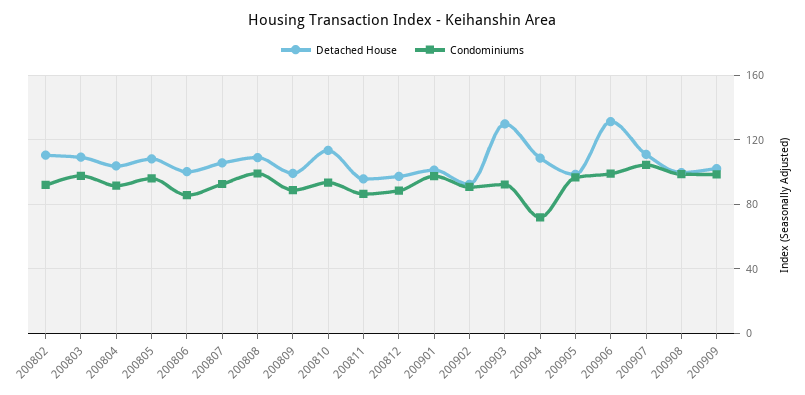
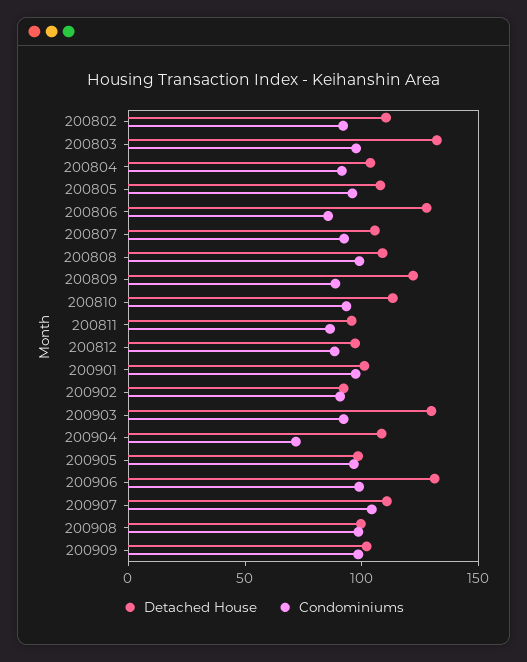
  {
    "Detached House": {
      "200802": 110,
-     "200803": 110,
+     "200803": 130,
      "200804": 105,
      "200805": 110,
-     "200806": 100,
+     "200806": 130,
      "200807": 105,
      "200808": 110,
-     "200809": 100,
+     "200809": 120,
      "200810": 115,
      "200811": 95,
      "200812": 95,
      "200901": 100,
      "200902": 90,
      "200903": 130,
      "200904": 110,
      "200905": 100,
      "200906": 130,
      "200907": 110,
      "200908": 100,
      "200909": 100
    },
    "Condominiums": {
      "200802": 90,
      "200803": 100,
      "200804": 90,
      "200805": 95,
      "200806": 85,
      "200807": 95,
      "200808": 100,
      "200809": 90,
      "200810": 95,
      "200811": 85,
      "200812": 90,
      "200901": 95,
      "200902": 90,
      "200903": 90,
      "200904": 70,
      "200905": 95,
      "200906": 100,
      "200907": 105,
      "200908": 100,
      "200909": 100
    }
  }

